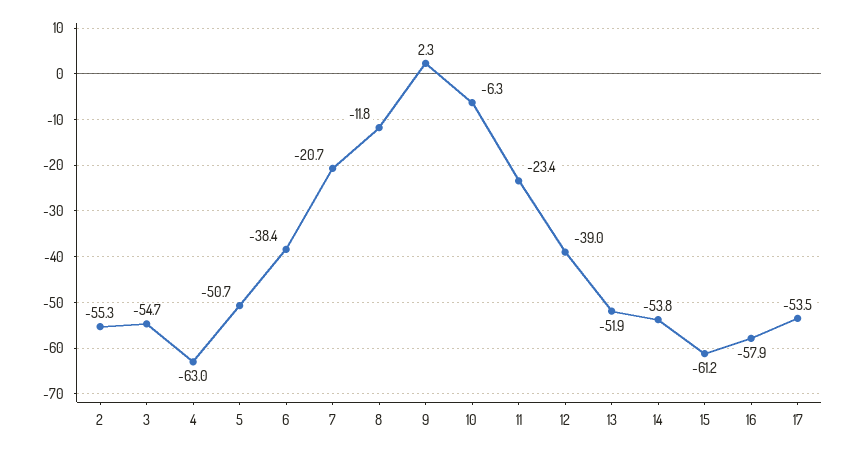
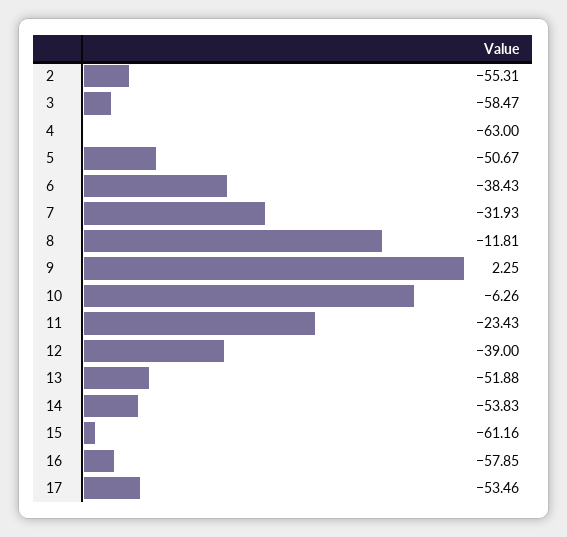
  {
    "2": -55.31,
-   "3": -54.7,
+   "3": -58.47,
    "4": -63,
    "5": -50.67,
    "6": -38.43,
-   "7": -20.7,
+   "7": -31.93,
    "8": -11.81,
    "9": 2.25,
    "10": -6.26,
    "11": -23.43,
    "12": -39,
    "13": -51.88,
    "14": -53.83,
    "15": -61.16,
    "16": -57.85,
    "17": -53.46
  }

